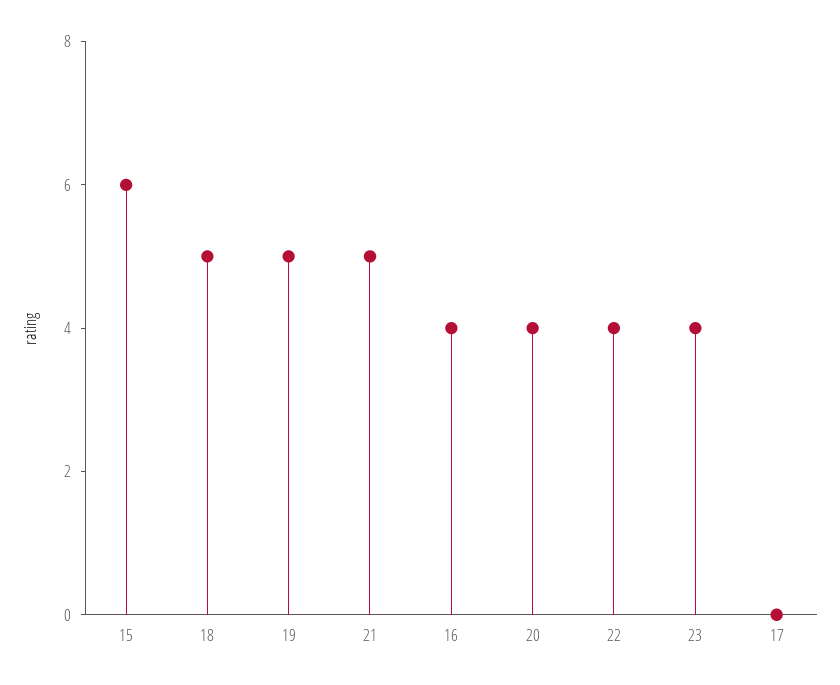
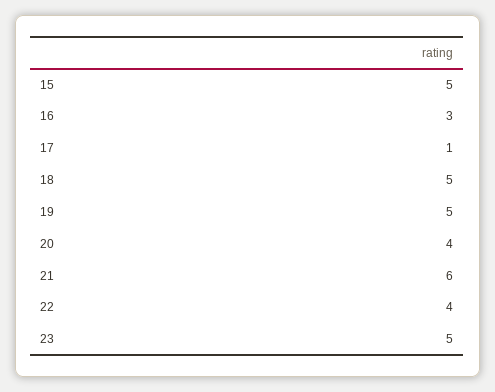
  {
-   "15": 6,
+   "15": 5,
    "18": 5,
    "19": 5,
-   "21": 5,
+   "21": 6,
-   "16": 4,
+   "16": 3,
    "20": 4,
    "22": 4,
-   "23": 4,
+   "23": 5,
-   "17": 0
+   "17": 1
  }

